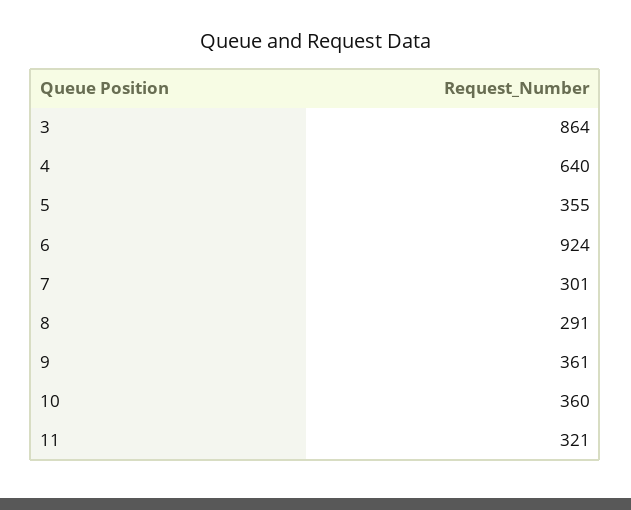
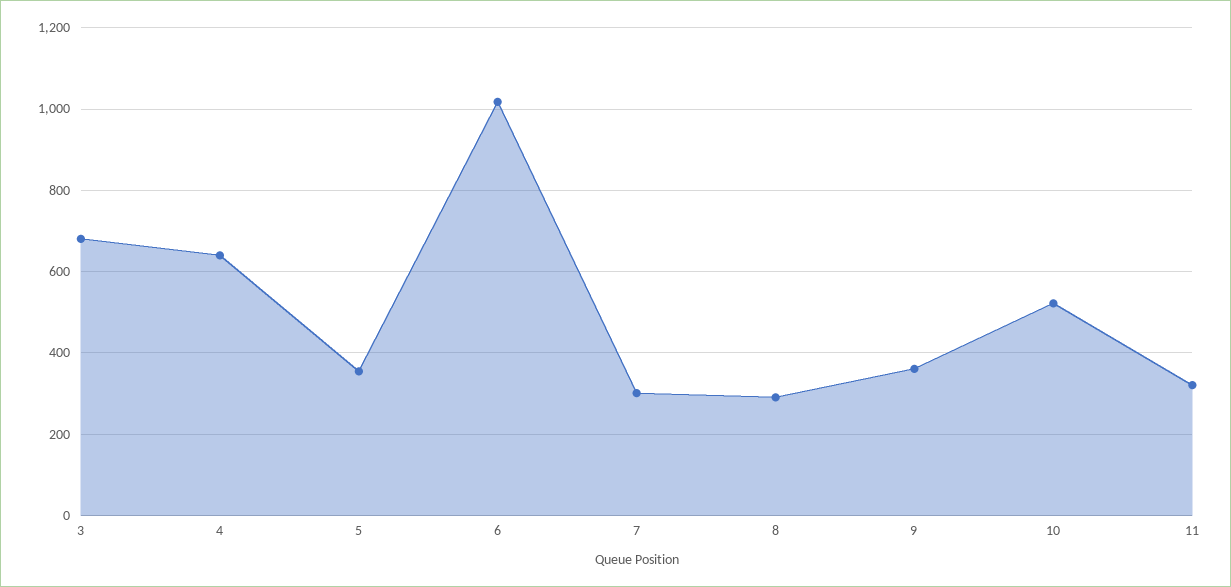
  {
-   "3": 864,
+   "3": 680,
    "4": 640,
    "5": 355,
-   "6": 924,
+   "6": 1020,
    "7": 301,
    "8": 291,
    "9": 361,
-   "10": 360,
+   "10": 520,
    "11": 321
  }

